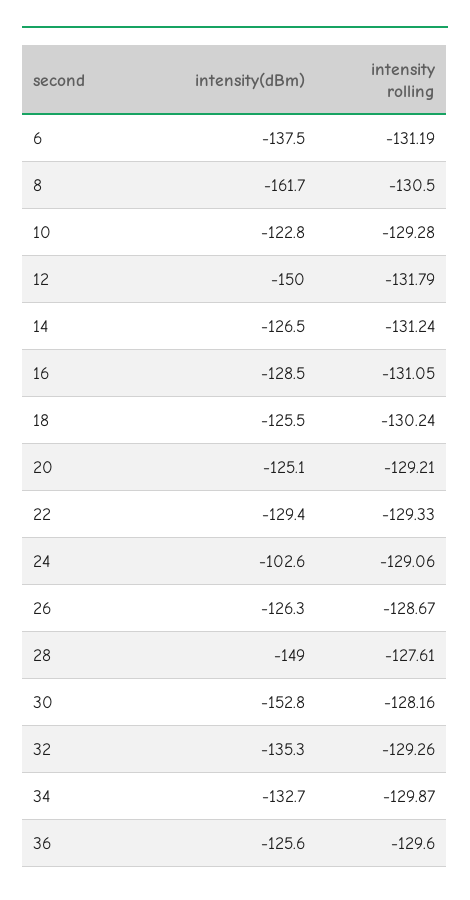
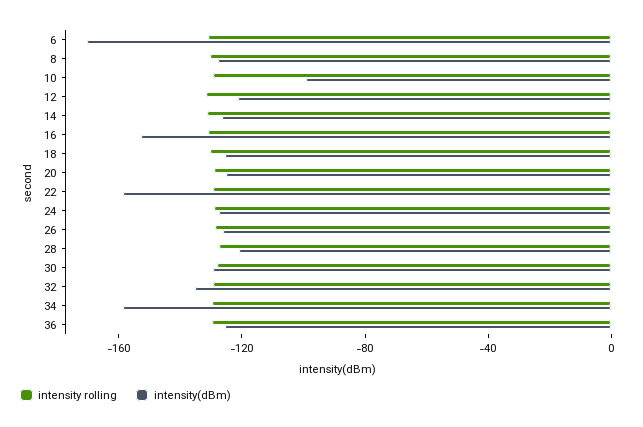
  {
    "intensity(dBm)": {
-     "6": -137.5,
+     "6": -170,
-     "8": -161.7,
+     "8": -130,
-     "10": -122.8,
+     "10": -100,
-     "12": -150,
+     "12": -120,
      "14": -126.5,
-     "16": -128.5,
+     "16": -150,
      "18": -125.5,
      "20": -125.1,
-     "22": -129.4,
+     "22": -160,
-     "24": -102.6,
+     "24": -130,
      "26": -126.3,
-     "28": -149,
+     "28": -120,
-     "30": -152.8,
+     "30": -130,
      "32": -135.3,
-     "34": -132.7,
+     "34": -160,
      "36": -125.6
    },
    "intensity rolling": {
      "6": -131.19,
      "8": -130.5,
      "10": -129.28,
      "12": -131.79,
      "14": -131.24,
      "16": -131.05,
      "18": -130.24,
      "20": -129.21,
      "22": -129.33,
      "24": -129.06,
      "26": -128.67,
      "28": -127.61,
      "30": -128.16,
      "32": -129.26,
      "34": -129.87,
      "36": -129.6
    }
  }

